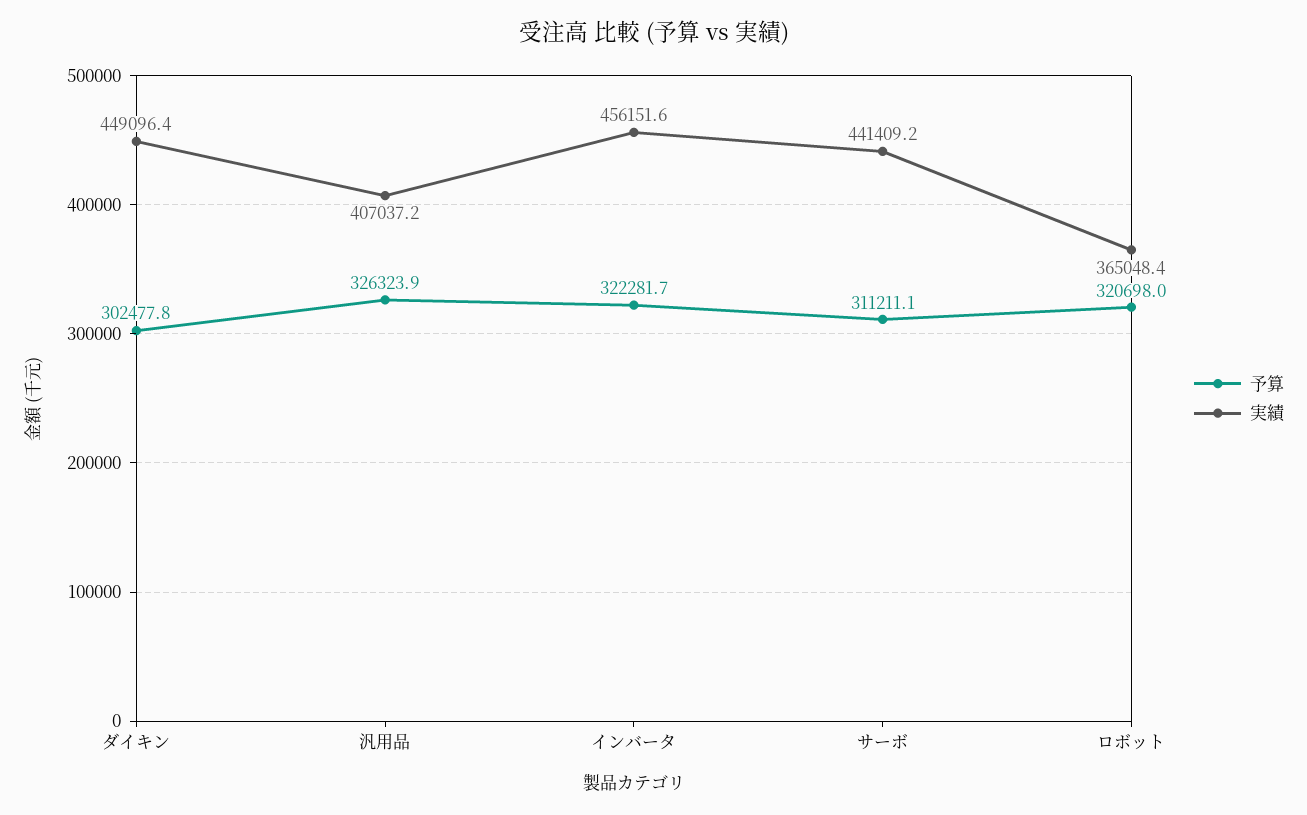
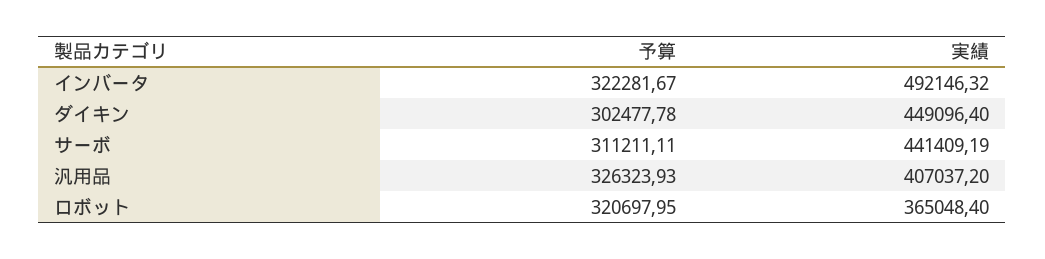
  {
    "予算": {
      "ダイキン": 302477.78,
      "汎用品": 326323.93,
      "インバータ": 322281.67,
      "サーボ": 311211.11,
      "ロボット": 320697.95
    },
    "実績": {
      "ダイキン": 449096.4,
      "汎用品": 407037.2,
-     "インバータ": 456151.6,
+     "インバータ": 492146.32,
      "サーボ": 441409.19,
      "ロボット": 365048.4
    }
  }

